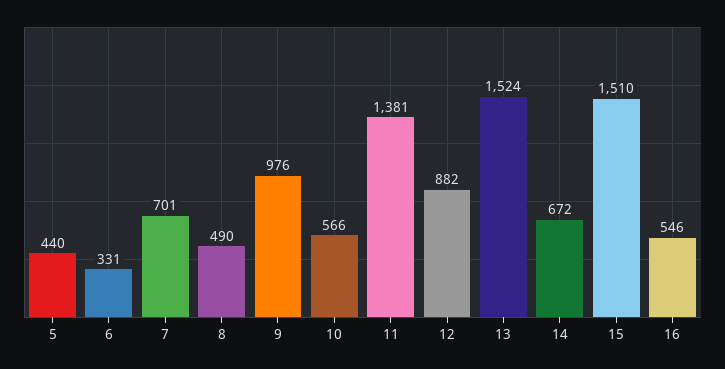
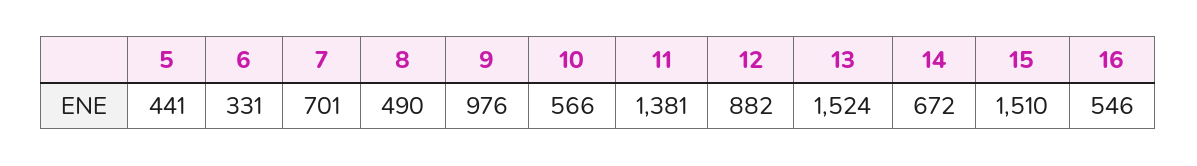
  {
-   "5": 440,
+   "5": 441,
    "6": 331,
    "7": 701,
    "8": 490,
    "9": 976,
    "10": 566,
    "11": 1381,
    "12": 882,
    "13": 1524,
    "14": 672,
    "15": 1510,
    "16": 546
  }

